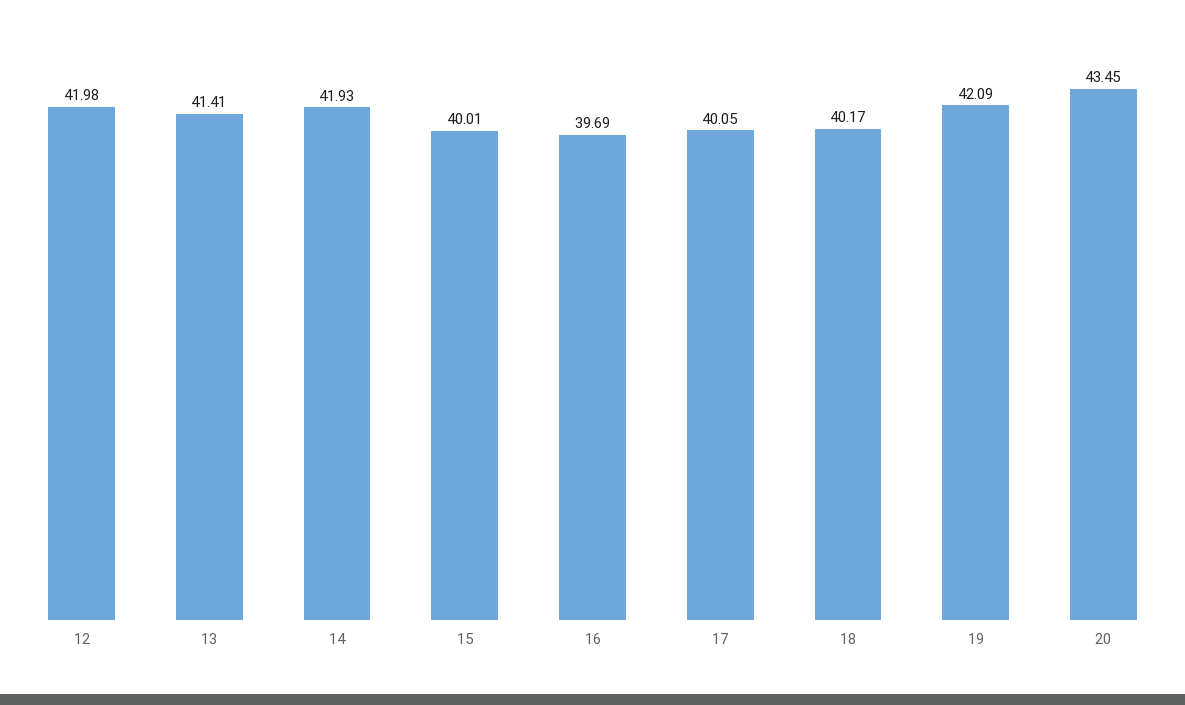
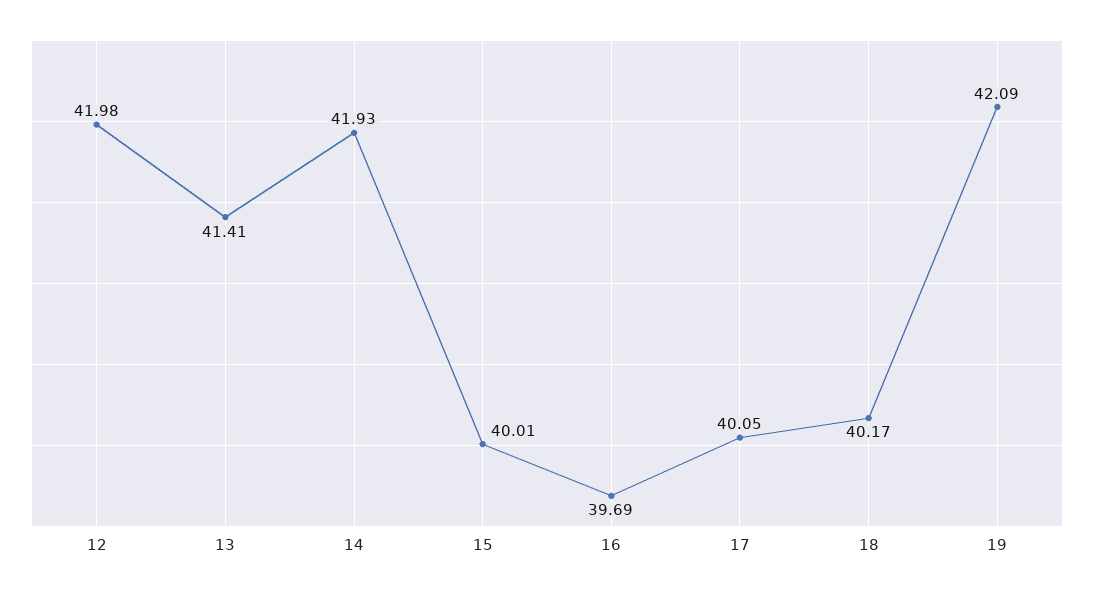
  {
    "12": 41.98,
    "13": 41.41,
    "14": 41.93,
    "15": 40.01,
    "16": 39.69,
    "17": 40.05,
    "18": 40.17,
-   "19": 42.09,
+   "19": 42.09
-   "20": 43.45
  }

